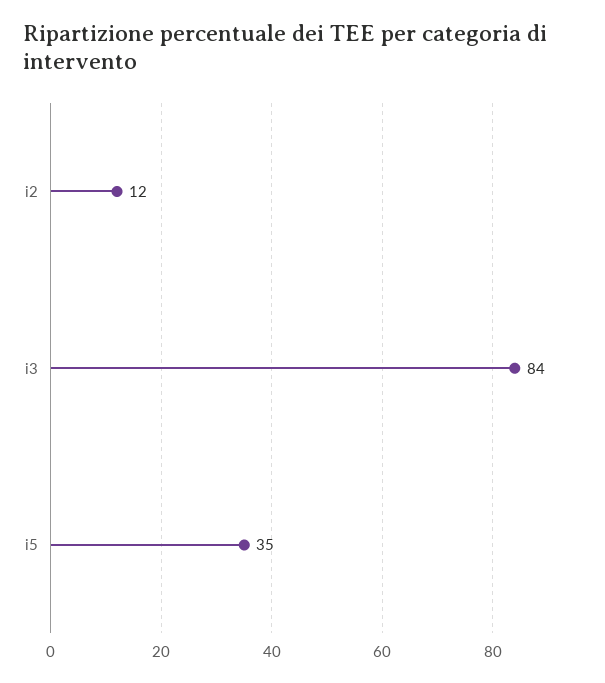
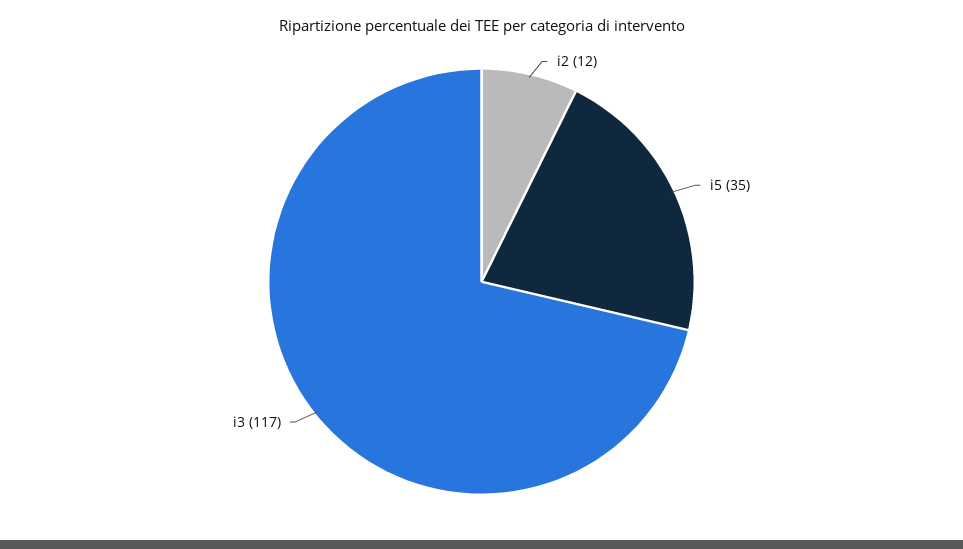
  {
    "i2": 12,
-   "i3": 84,
+   "i3": 117,
    "i5": 35
  }

